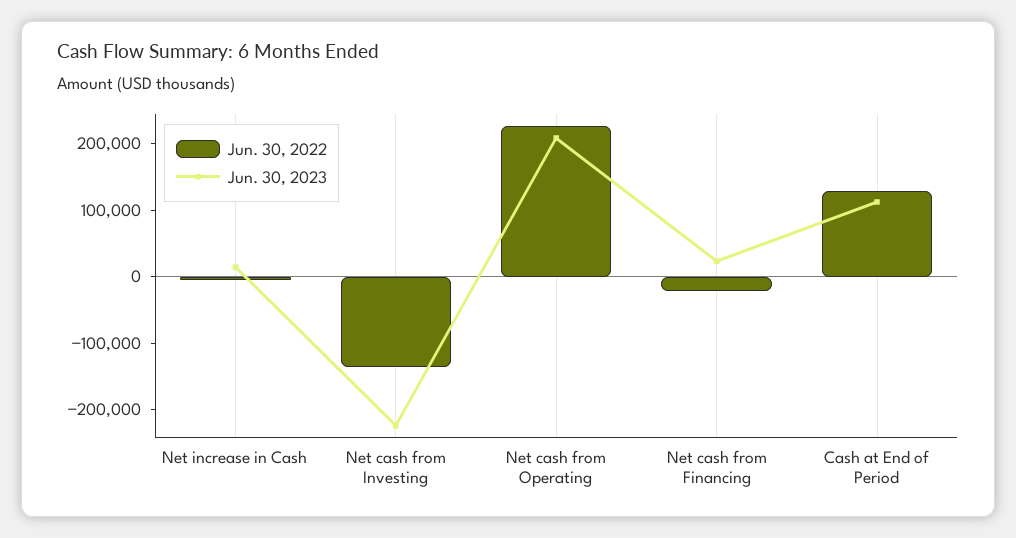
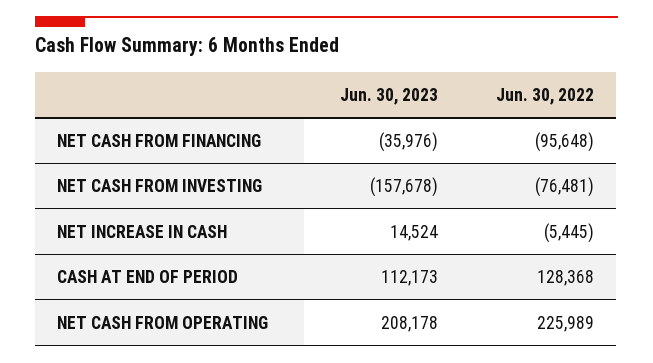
  {
    "Jun. 30, 2022": {
      "Net increase in Cash": -5445,
-     "Net cash from Investing": -140000,
+     "Net cash from Investing": -76481,
      "Net cash from Operating": 225989,
-     "Net cash from Financing": -20000,
+     "Net cash from Financing": -95648,
      "Cash at End of Period": 128368
    },
    "Jun. 30, 2023": {
      "Net increase in Cash": 14524,
-     "Net cash from Investing": -220000,
+     "Net cash from Investing": -157678,
      "Net cash from Operating": 208178,
-     "Net cash from Financing": 20000,
+     "Net cash from Financing": -35976,
      "Cash at End of Period": 112173
    }
  }

